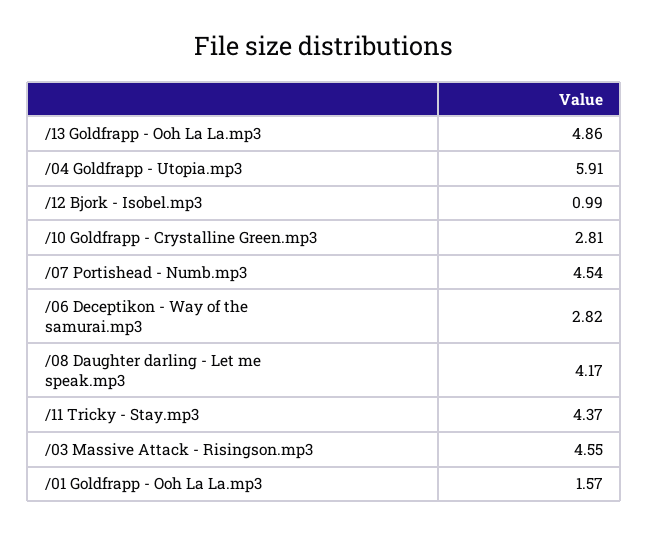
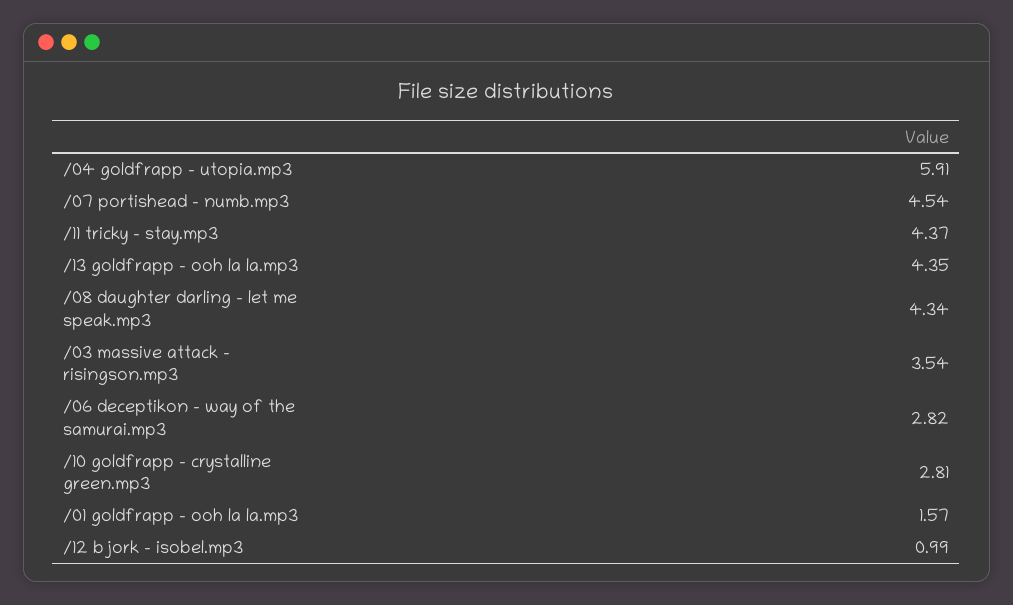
  {
-   "/13 Goldfrapp - Ooh La La.mp3": 4.86,
+   "/13 Goldfrapp - Ooh La La.mp3": 4.35,
    "/04 Goldfrapp - Utopia.mp3": 5.91,
    "/12 Bjork - Isobel.mp3": 0.99,
    "/10 Goldfrapp - Crystalline Green.mp3": 2.81,
    "/07 Portishead - Numb.mp3": 4.54,
    "/06 Deceptikon - Way of the samurai.mp3": 2.82,
-   "/08 Daughter darling - Let me speak.mp3": 4.17,
+   "/08 Daughter darling - Let me speak.mp3": 4.34,
    "/11 Tricky - Stay.mp3": 4.37,
-   "/03 Massive Attack - Risingson.mp3": 4.55,
+   "/03 Massive Attack - Risingson.mp3": 3.54,
    "/01 Goldfrapp - Ooh La La.mp3": 1.57
  }

